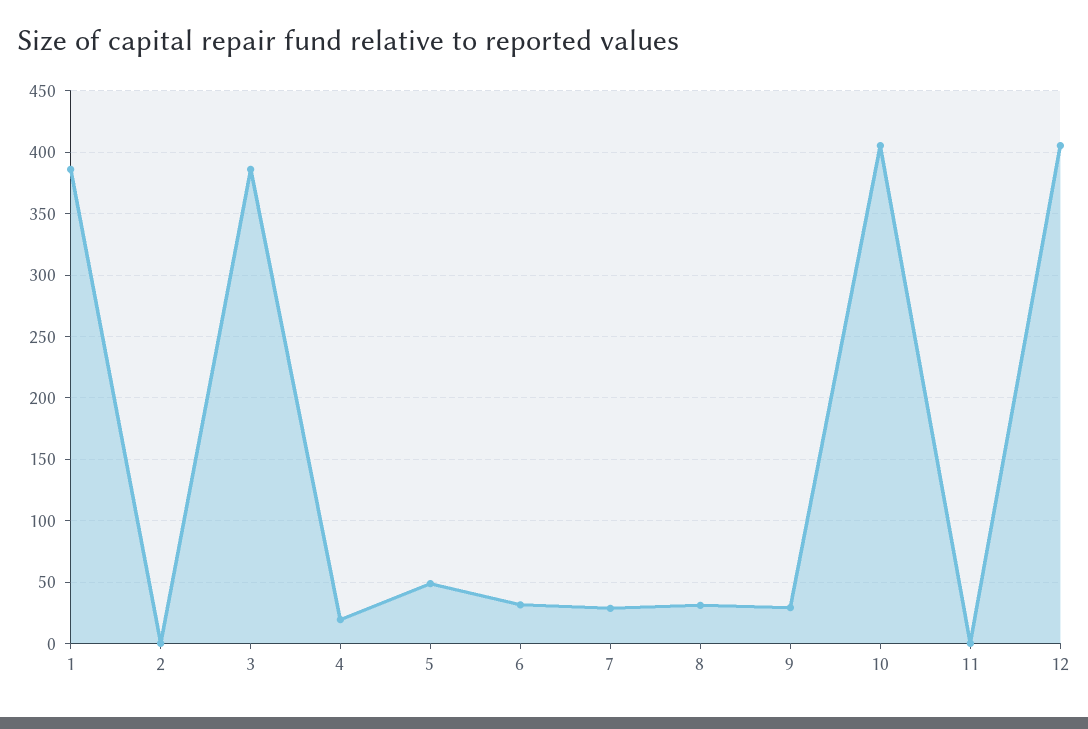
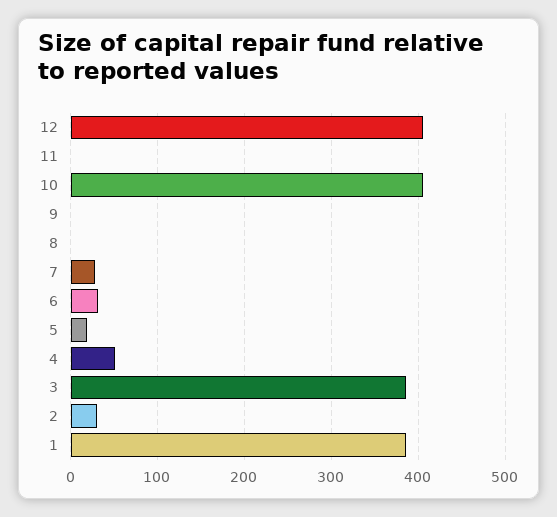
  {
    "1": 385,
-   "2": 0,
+   "2": 30,
    "3": 385,
-   "4": 20,
+   "4": 50,
-   "5": 50,
+   "5": 20,
    "6": 30,
    "7": 30,
-   "8": 30,
+   "8": 0,
-   "9": 30,
+   "9": 0,
    "10": 405,
    "11": 0,
    "12": 405
  }

